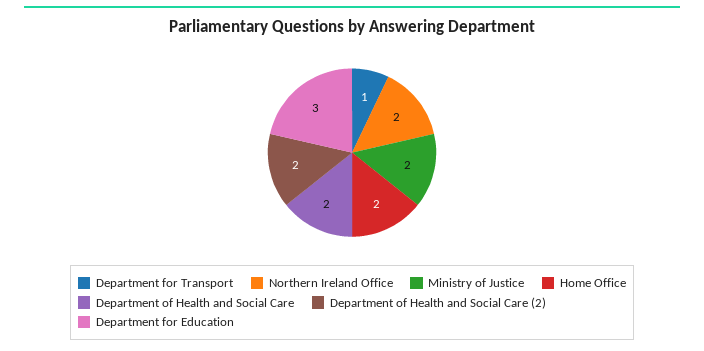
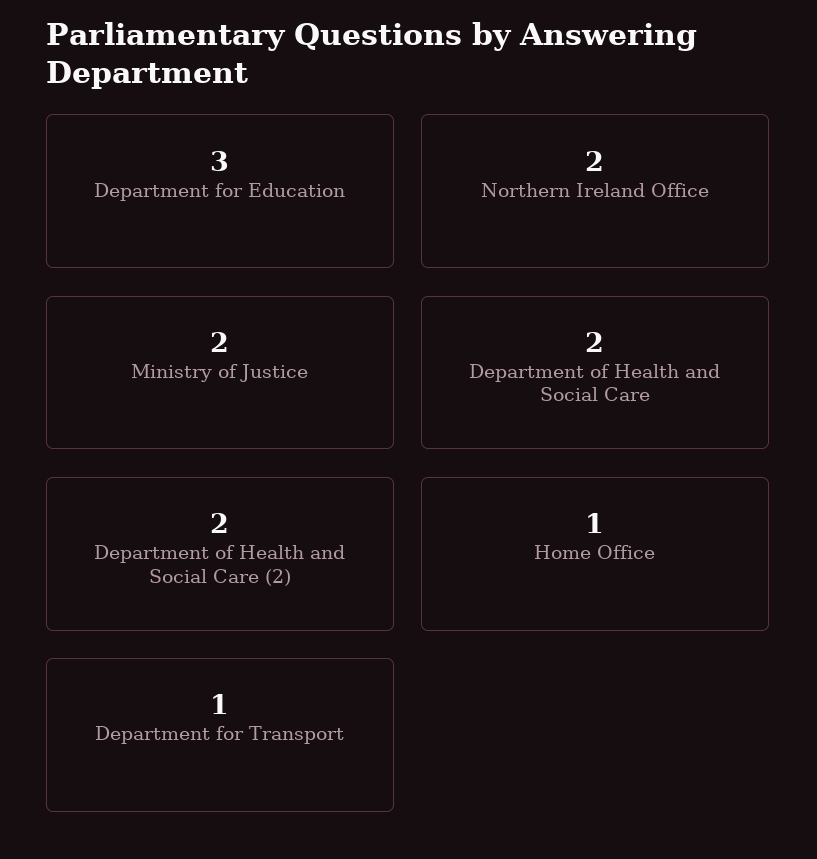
  {
    "Department for Transport": 1,
    "Northern Ireland Office": 2,
    "Ministry of Justice": 2,
-   "Home Office": 2,
+   "Home Office": 1,
    "Department of Health and Social Care": 2,
    "Department of Health and Social Care (2)": 2,
    "Department for Education": 3
  }

